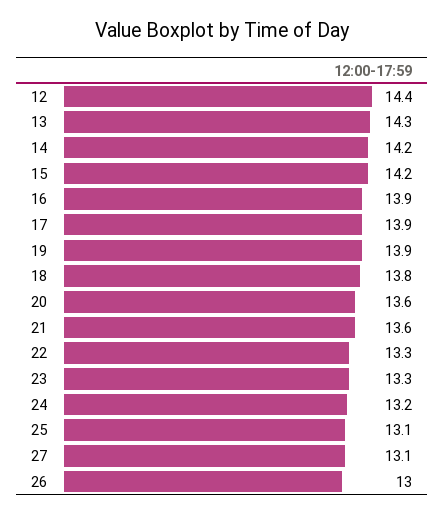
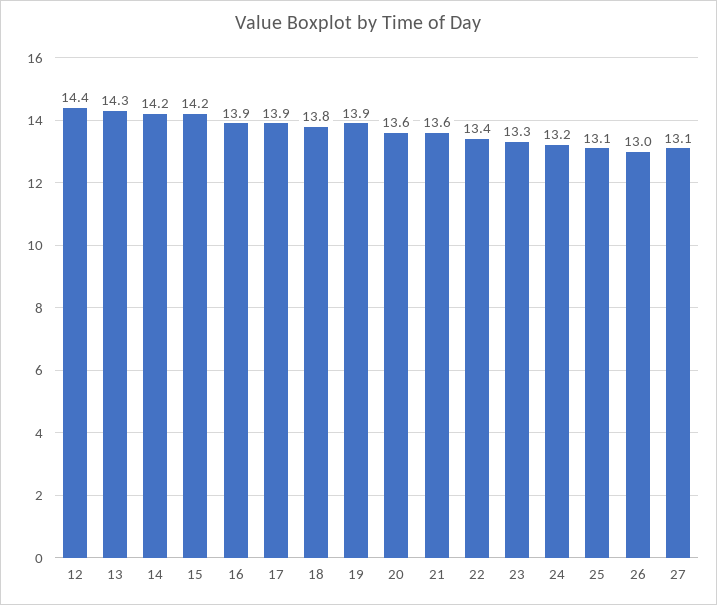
  {
    "12": 14.4,
    "13": 14.3,
    "14": 14.2,
    "15": 14.2,
    "16": 13.9,
    "17": 13.9,
    "19": 13.9,
    "18": 13.8,
    "20": 13.6,
    "21": 13.6,
-   "22": 13.3,
+   "22": 13.4,
    "23": 13.3,
    "24": 13.2,
    "25": 13.1,
    "27": 13.1,
    "26": 13
  }

